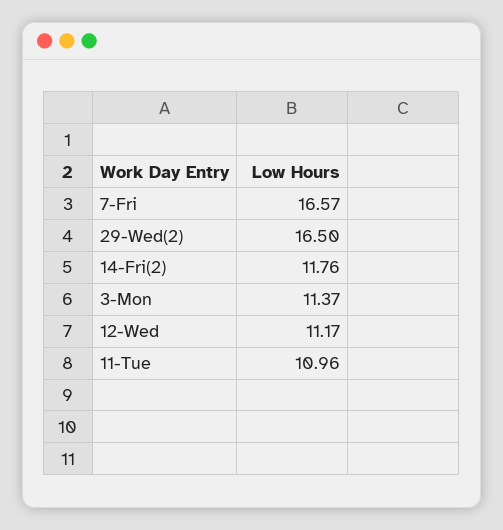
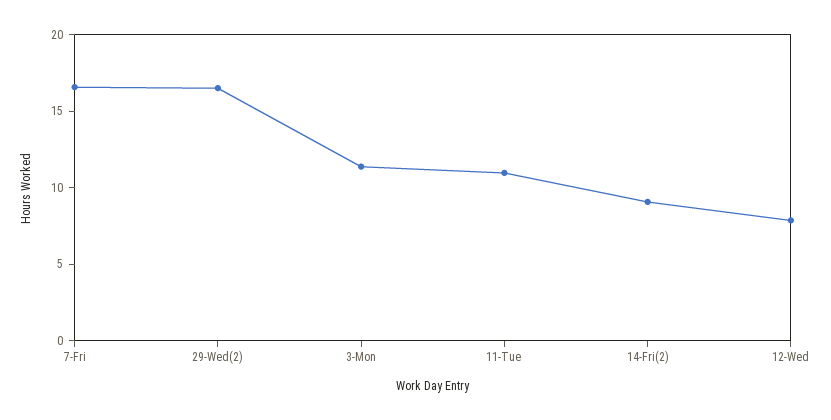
  {
    "7-Fri": 16.57,
    "29-Wed(2)": 16.5,
-   "14-Fri(2)": 11.76,
+   "14-Fri(2)": 9,
    "3-Mon": 11.37,
-   "12-Wed": 11.17,
+   "12-Wed": 8,
    "11-Tue": 10.96
  }

